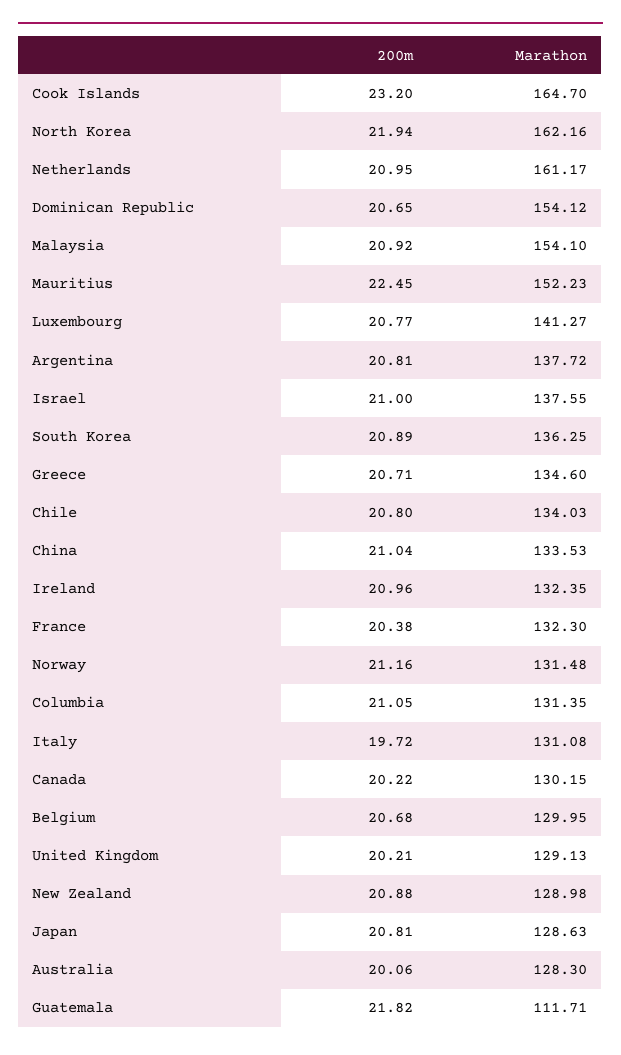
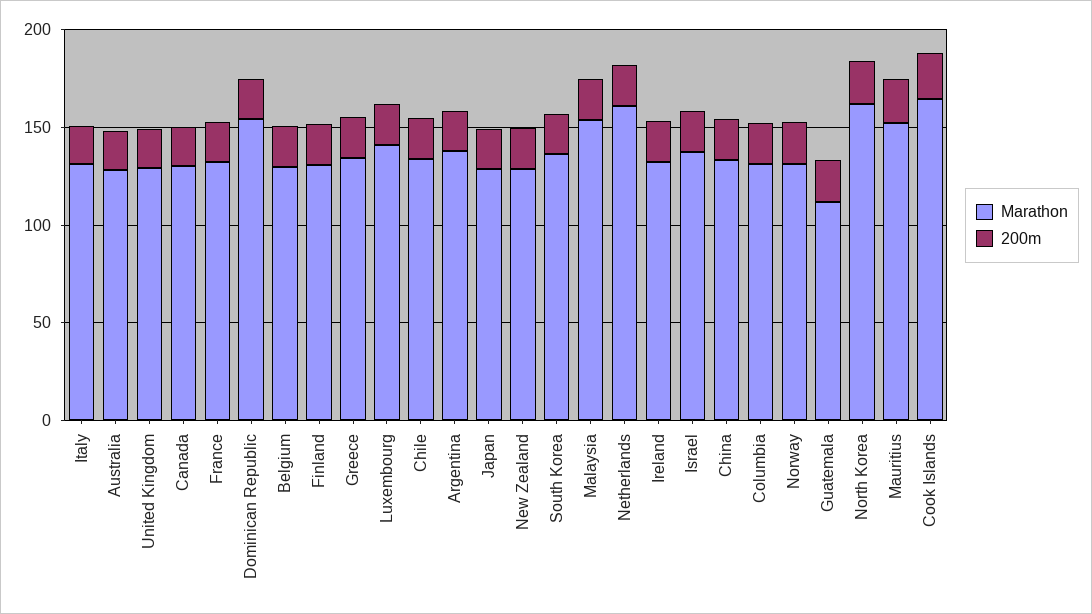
  {
    "200m": {
      "Cook Islands": 23.2,
      "North Korea": 21.94,
      "Netherlands": 20.95,
      "Dominican Republic": 20.65,
      "Malaysia": 20.92,
      "Mauritius": 22.45,
      "Luxembourg": 20.77,
      "Argentina": 20.81,
      "Israel": 21,
      "South Korea": 20.89,
      "Greece": 20.71,
      "Chile": 20.8,
      "China": 21.04,
      "Ireland": 20.96,
      "France": 20.38,
      "Norway": 21.16,
      "Columbia": 21.05,
      "Italy": 19.72,
      "Canada": 20.22,
      "Belgium": 20.68,
      "United Kingdom": 20.21,
      "New Zealand": 20.88,
      "Japan": 20.81,
      "Australia": 20.06,
-     "Guatemala": 21.82
+     "Guatemala": 21.82,
+     "Finland": 20
    },
    "Marathon": {
      "Cook Islands": 164.7,
      "North Korea": 162.16,
      "Netherlands": 161.17,
      "Dominican Republic": 154.12,
      "Malaysia": 154.1,
      "Mauritius": 152.23,
      "Luxembourg": 141.27,
      "Argentina": 137.72,
      "Israel": 137.55,
      "South Korea": 136.25,
      "Greece": 134.6,
      "Chile": 134.03,
      "China": 133.53,
      "Ireland": 132.35,
      "France": 132.3,
      "Norway": 131.48,
      "Columbia": 131.35,
      "Italy": 131.08,
      "Canada": 130.15,
      "Belgium": 129.95,
      "United Kingdom": 129.13,
      "New Zealand": 128.98,
      "Japan": 128.63,
      "Australia": 128.3,
-     "Guatemala": 111.71
+     "Guatemala": 111.71,
+     "Finland": 130
    }
  }

